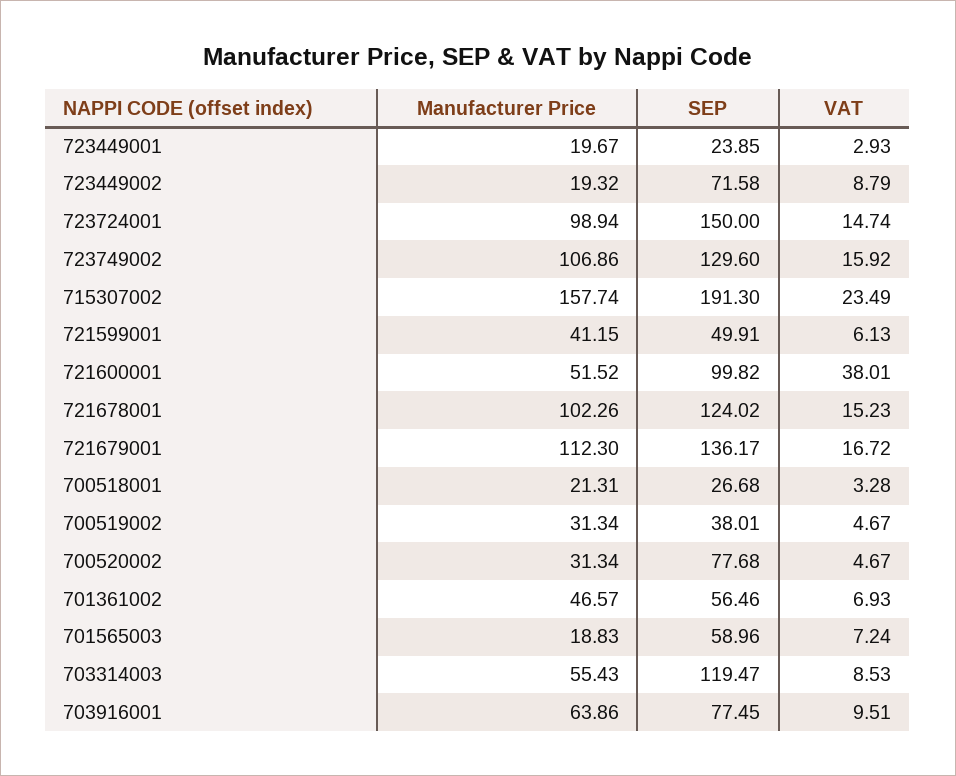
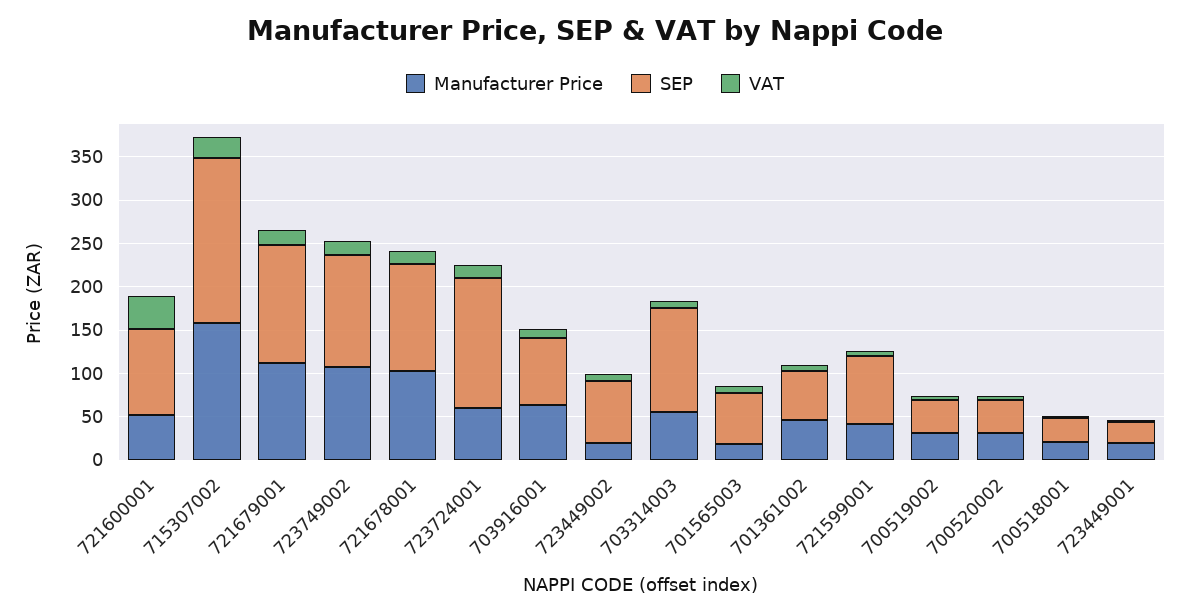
  {
    "Manufacturer Price": {
      "723449001": 19.67,
      "723449002": 19.32,
-     "723724001": 98.94,
+     "723724001": 60,
      "723749002": 106.86,
      "715307002": 157.74,
      "721599001": 41.15,
      "721600001": 51.52,
      "721678001": 102.26,
      "721679001": 112.3,
      "700518001": 21.31,
      "700519002": 31.34,
      "700520002": 31.34,
      "701361002": 46.57,
      "701565003": 18.83,
      "703314003": 55.43,
      "703916001": 63.86
    },
    "SEP": {
      "723449001": 23.85,
      "723449002": 71.58,
      "723724001": 150,
      "723749002": 129.6,
      "715307002": 191.3,
-     "721599001": 49.91,
+     "721599001": 80,
      "721600001": 99.82,
      "721678001": 124.02,
      "721679001": 136.17,
      "700518001": 26.68,
      "700519002": 38.01,
-     "700520002": 77.68,
+     "700520002": 40,
      "701361002": 56.46,
      "701565003": 58.96,
      "703314003": 119.47,
      "703916001": 77.45
    },
    "VAT": {
      "723449001": 2.93,
      "723449002": 8.79,
      "723724001": 14.74,
      "723749002": 15.92,
      "715307002": 23.49,
      "721599001": 6.13,
      "721600001": 38.01,
      "721678001": 15.23,
      "721679001": 16.72,
      "700518001": 3.28,
      "700519002": 4.67,
      "700520002": 4.67,
      "701361002": 6.93,
      "701565003": 7.24,
      "703314003": 8.53,
      "703916001": 9.51
    }
  }

